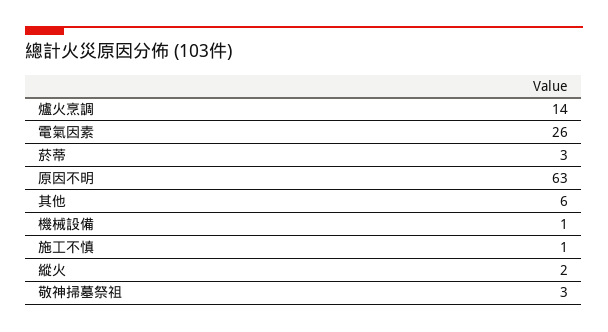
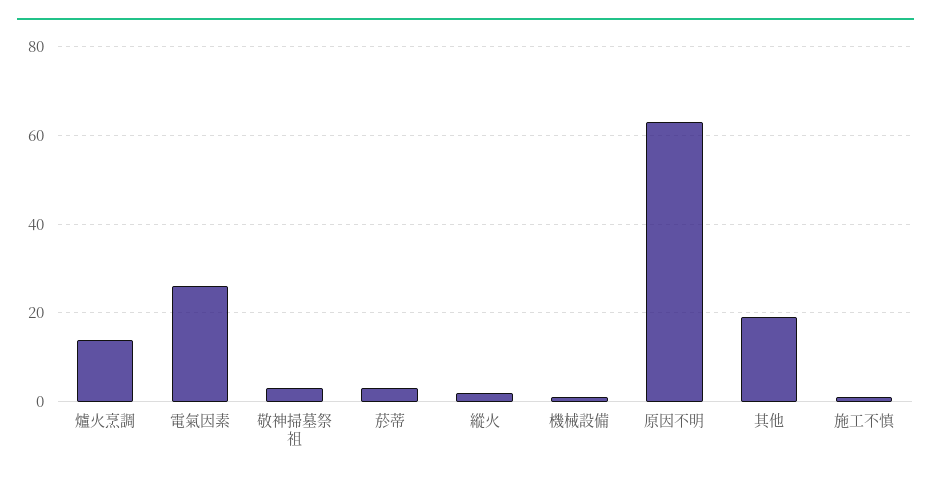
  {
    "爐火烹調": 14,
    "電氣因素": 26,
    "菸蒂": 3,
    "原因不明": 63,
-   "其他": 6,
+   "其他": 20,
    "機械設備": 1,
    "施工不慎": 1,
    "縱火": 2,
    "敬神掃墓祭祖": 3
  }

